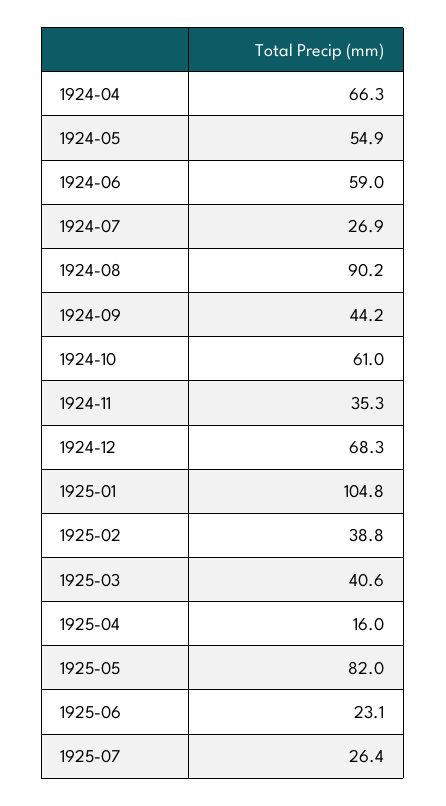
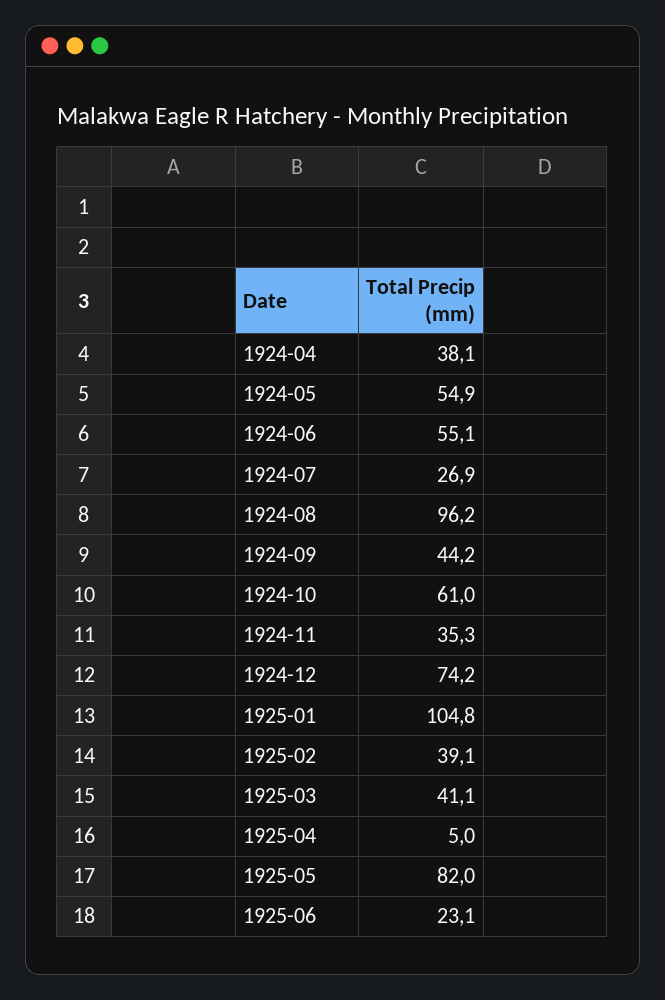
  {
-   "1924-04": 66.3,
+   "1924-04": 38.1,
    "1924-05": 54.9,
-   "1924-06": 59,
+   "1924-06": 55.1,
    "1924-07": 26.9,
-   "1924-08": 90.2,
+   "1924-08": 96.2,
    "1924-09": 44.2,
    "1924-10": 61,
    "1924-11": 35.3,
-   "1924-12": 68.3,
+   "1924-12": 74.2,
    "1925-01": 104.8,
-   "1925-02": 38.8,
+   "1925-02": 39.1,
-   "1925-03": 40.6,
+   "1925-03": 41.1,
-   "1925-04": 16,
+   "1925-04": 5,
    "1925-05": 82,
-   "1925-06": 23.1,
+   "1925-06": 23.1
-   "1925-07": 26.4
  }

